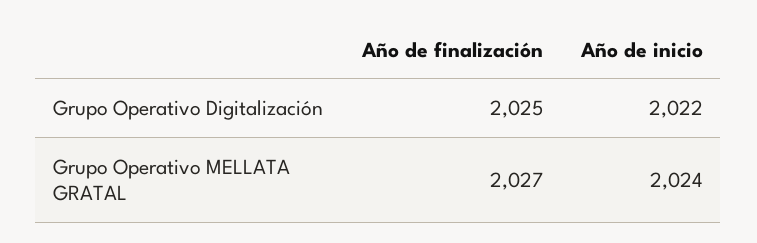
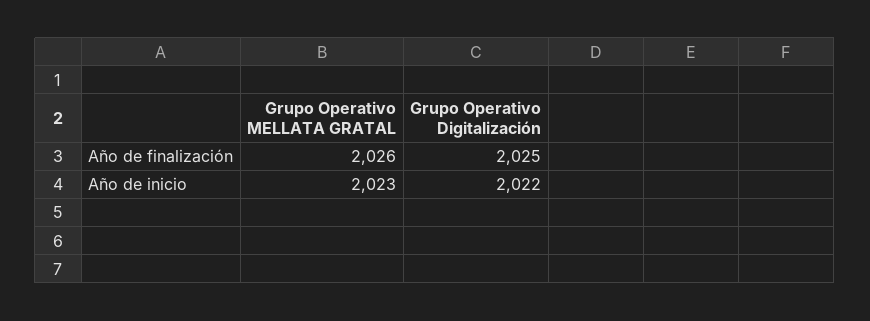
  {
    "Año de finalización": {
      "Grupo Operativo Digitalización": 2025,
-     "Grupo Operativo MELLATA GRATAL": 2027
+     "Grupo Operativo MELLATA GRATAL": 2026
    },
    "Año de inicio": {
      "Grupo Operativo Digitalización": 2022,
-     "Grupo Operativo MELLATA GRATAL": 2024
+     "Grupo Operativo MELLATA GRATAL": 2023
    }
  }

